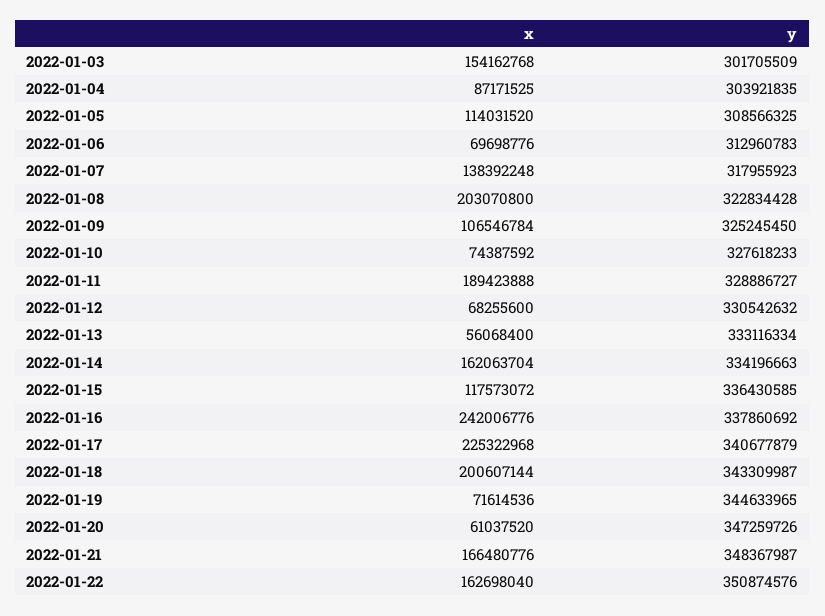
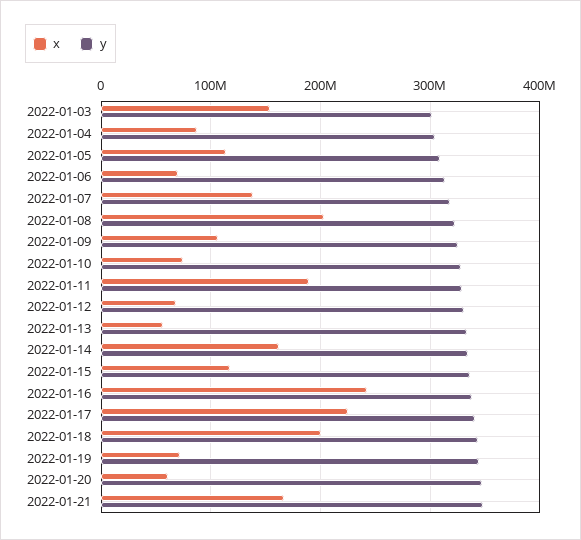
  {
    "x": {
      "2022-01-03": 154162768,
      "2022-01-04": 87171525,
      "2022-01-05": 114031520,
      "2022-01-06": 69698776,
      "2022-01-07": 138392248,
      "2022-01-08": 203070800,
      "2022-01-09": 106546784,
      "2022-01-10": 74387592,
      "2022-01-11": 189423888,
      "2022-01-12": 68255600,
      "2022-01-13": 56068400,
      "2022-01-14": 162063704,
      "2022-01-15": 117573072,
      "2022-01-16": 242006776,
      "2022-01-17": 225322968,
      "2022-01-18": 200607144,
      "2022-01-19": 71614536,
      "2022-01-20": 61037520,
-     "2022-01-21": 166480776,
+     "2022-01-21": 166480776
-     "2022-01-22": 162698040
    },
    "y": {
      "2022-01-03": 301705509,
      "2022-01-04": 303921835,
      "2022-01-05": 308566325,
      "2022-01-06": 312960783,
      "2022-01-07": 317955923,
      "2022-01-08": 322834428,
      "2022-01-09": 325245450,
      "2022-01-10": 327618233,
      "2022-01-11": 328886727,
      "2022-01-12": 330542632,
      "2022-01-13": 333116334,
      "2022-01-14": 334196663,
      "2022-01-15": 336430585,
      "2022-01-16": 337860692,
      "2022-01-17": 340677879,
      "2022-01-18": 343309987,
      "2022-01-19": 344633965,
      "2022-01-20": 347259726,
-     "2022-01-21": 348367987,
+     "2022-01-21": 348367987
-     "2022-01-22": 350874576
    }
  }

